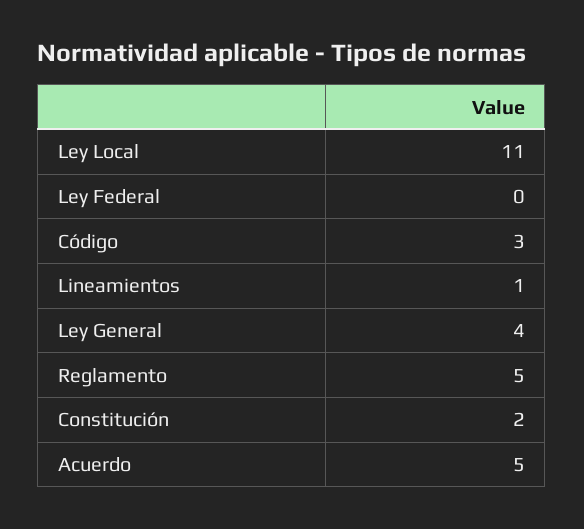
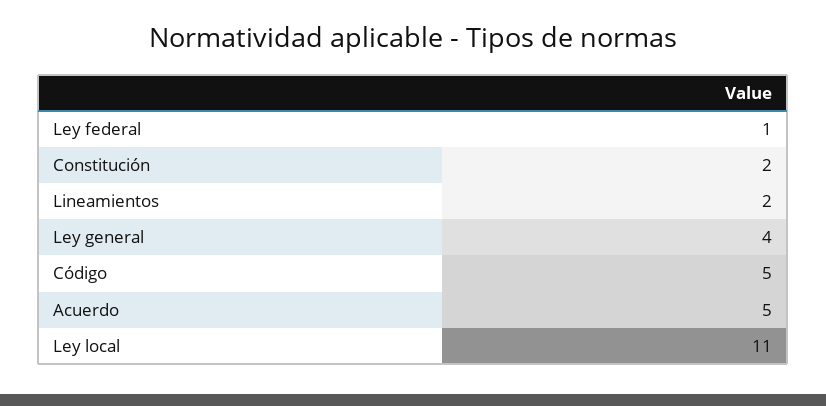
  {
    "Ley Local": 11,
-   "Ley Federal": 0,
+   "Ley Federal": 1,
-   "Código": 3,
+   "Código": 5,
-   "Lineamientos": 1,
+   "Lineamientos": 2,
    "Ley General": 4,
-   "Reglamento": 5,
    "Constitución": 2,
    "Acuerdo": 5
  }

